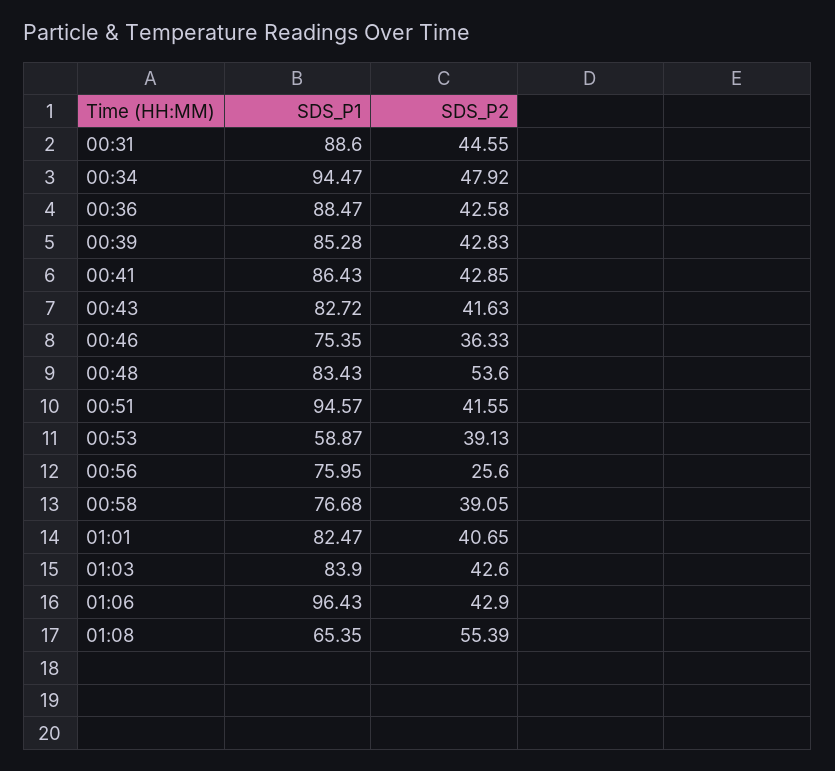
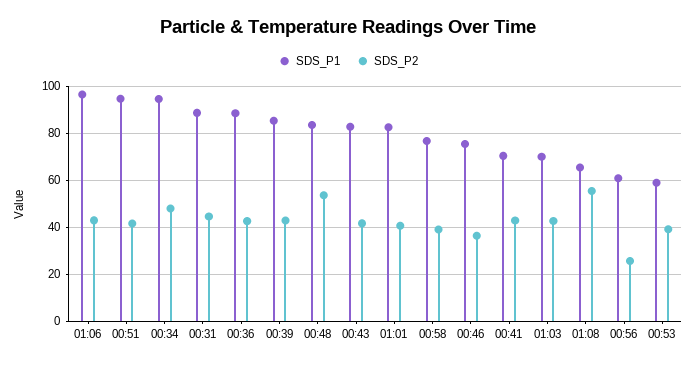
  {
    "SDS_P1": {
      "00:31": 88.6,
      "00:34": 94.47,
      "00:36": 88.47,
      "00:39": 85.28,
-     "00:41": 86.43,
+     "00:41": 70,
      "00:43": 82.72,
      "00:46": 75.35,
      "00:48": 83.43,
      "00:51": 94.57,
      "00:53": 58.87,
-     "00:56": 75.95,
+     "00:56": 60,
      "00:58": 76.68,
      "01:01": 82.47,
-     "01:03": 83.9,
+     "01:03": 70,
      "01:06": 96.43,
      "01:08": 65.35
    },
    "SDS_P2": {
      "00:31": 44.55,
      "00:34": 47.92,
      "00:36": 42.58,
      "00:39": 42.83,
      "00:41": 42.85,
      "00:43": 41.63,
      "00:46": 36.33,
      "00:48": 53.6,
      "00:51": 41.55,
      "00:53": 39.13,
      "00:56": 25.6,
      "00:58": 39.05,
      "01:01": 40.65,
      "01:03": 42.6,
      "01:06": 42.9,
      "01:08": 55.39
    }
  }

